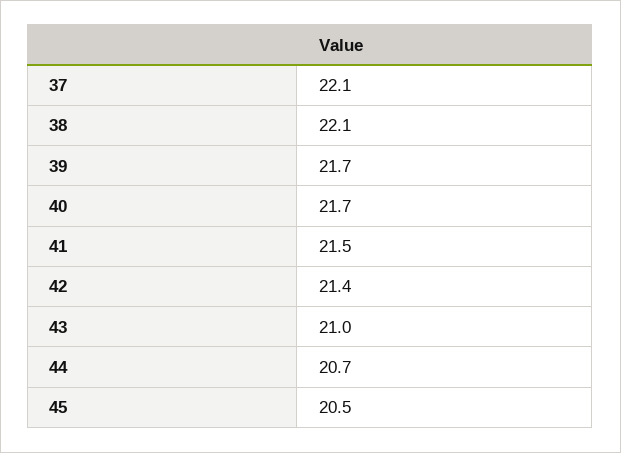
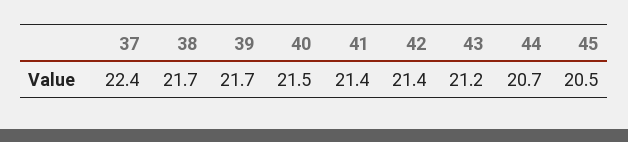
  {
-   "37": 22.1,
+   "37": 22.4,
-   "38": 22.1,
+   "38": 21.7,
    "39": 21.7,
-   "40": 21.7,
+   "40": 21.5,
-   "41": 21.5,
+   "41": 21.4,
    "42": 21.4,
-   "43": 21,
+   "43": 21.2,
    "44": 20.7,
    "45": 20.5
  }

